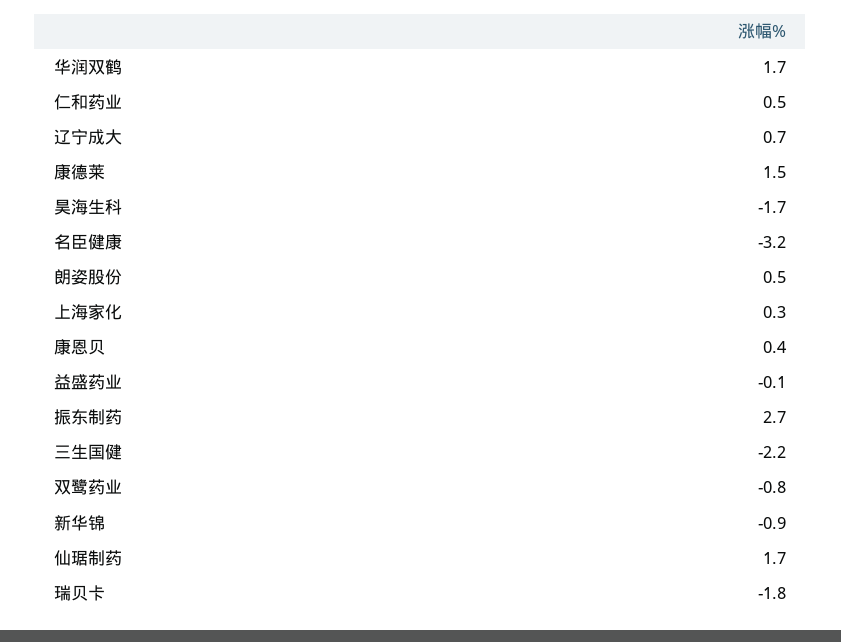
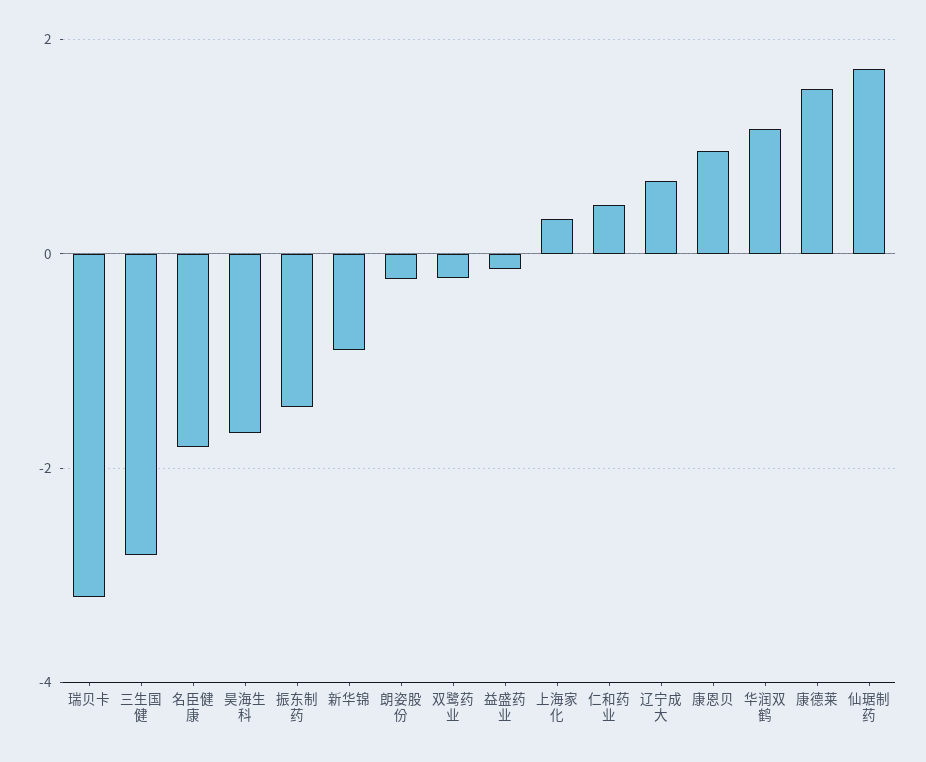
  {
-   "华润双鹤": 1.7,
+   "华润双鹤": 1.2,
    "仁和药业": 0.5,
    "辽宁成大": 0.7,
    "康德莱": 1.5,
    "昊海生科": -1.7,
-   "名臣健康": -3.2,
+   "名臣健康": -1.8,
-   "朗姿股份": 0.5,
+   "朗姿股份": -0.2,
    "上海家化": 0.3,
-   "康恩贝": 0.4,
+   "康恩贝": 1,
    "益盛药业": -0.1,
-   "振东制药": 2.7,
+   "振东制药": -1.4,
-   "三生国健": -2.2,
+   "三生国健": -2.8,
-   "双鹭药业": -0.8,
+   "双鹭药业": -0.2,
    "新华锦": -0.9,
    "仙琚制药": 1.7,
-   "瑞贝卡": -1.8
+   "瑞贝卡": -3.2
  }

